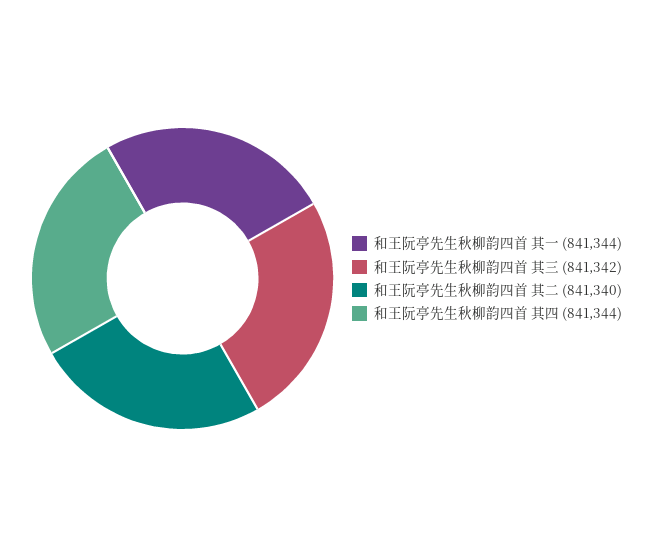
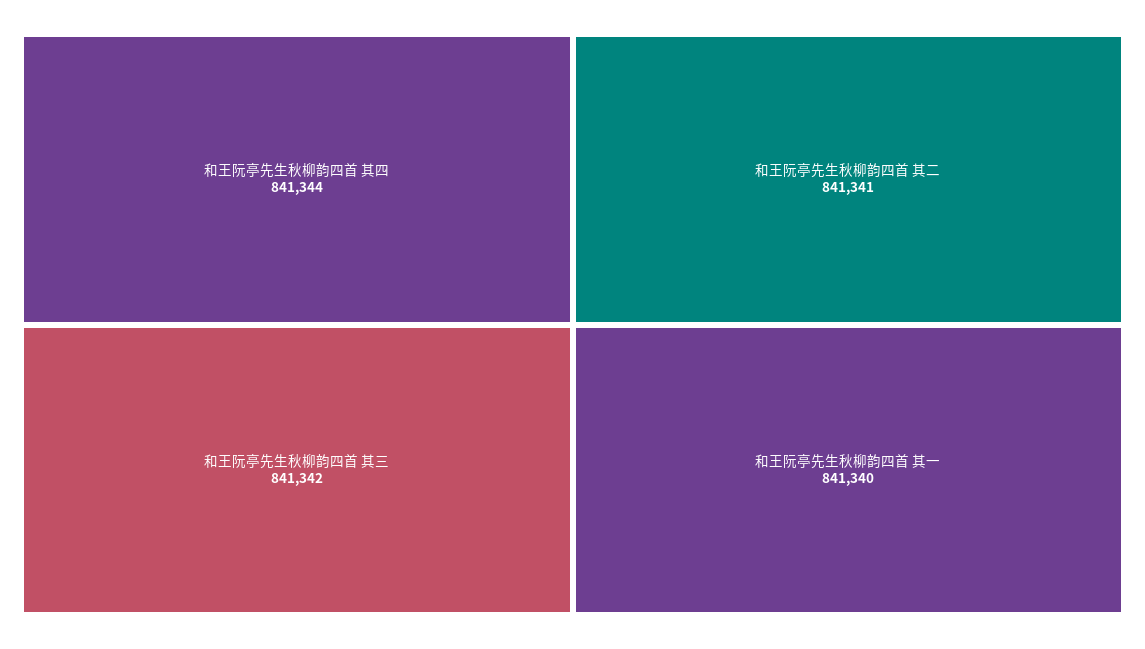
  {
-   "和王阮亭先生秋柳韵四首 其一": 841344,
+   "和王阮亭先生秋柳韵四首 其一": 841340,
    "和王阮亭先生秋柳韵四首 其三": 841342,
-   "和王阮亭先生秋柳韵四首 其二": 841340,
+   "和王阮亭先生秋柳韵四首 其二": 841341,
    "和王阮亭先生秋柳韵四首 其四": 841344
  }

